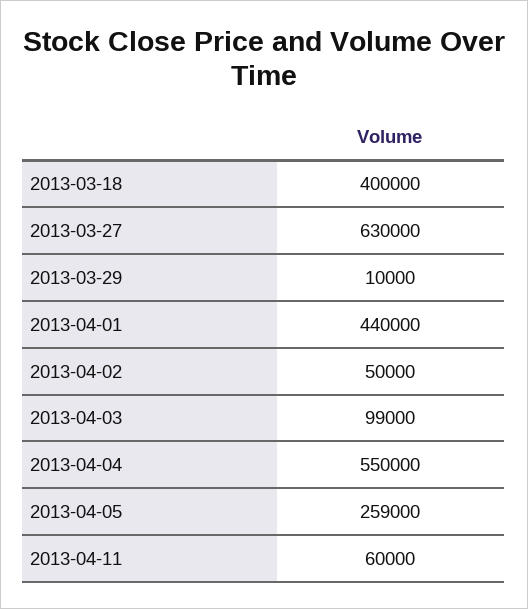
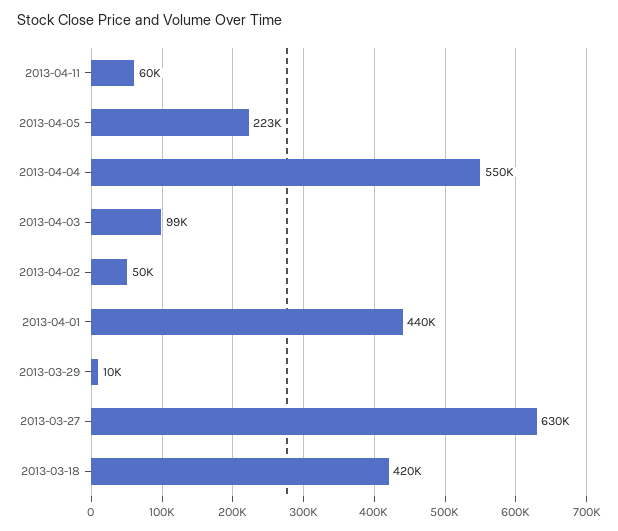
  {
-   "2013-03-18": 400000,
+   "2013-03-18": 420000,
    "2013-03-27": 630000,
    "2013-03-29": 10000,
    "2013-04-01": 440000,
    "2013-04-02": 50000,
    "2013-04-03": 99000,
    "2013-04-04": 550000,
-   "2013-04-05": 259000,
+   "2013-04-05": 223000,
    "2013-04-11": 60000
  }

